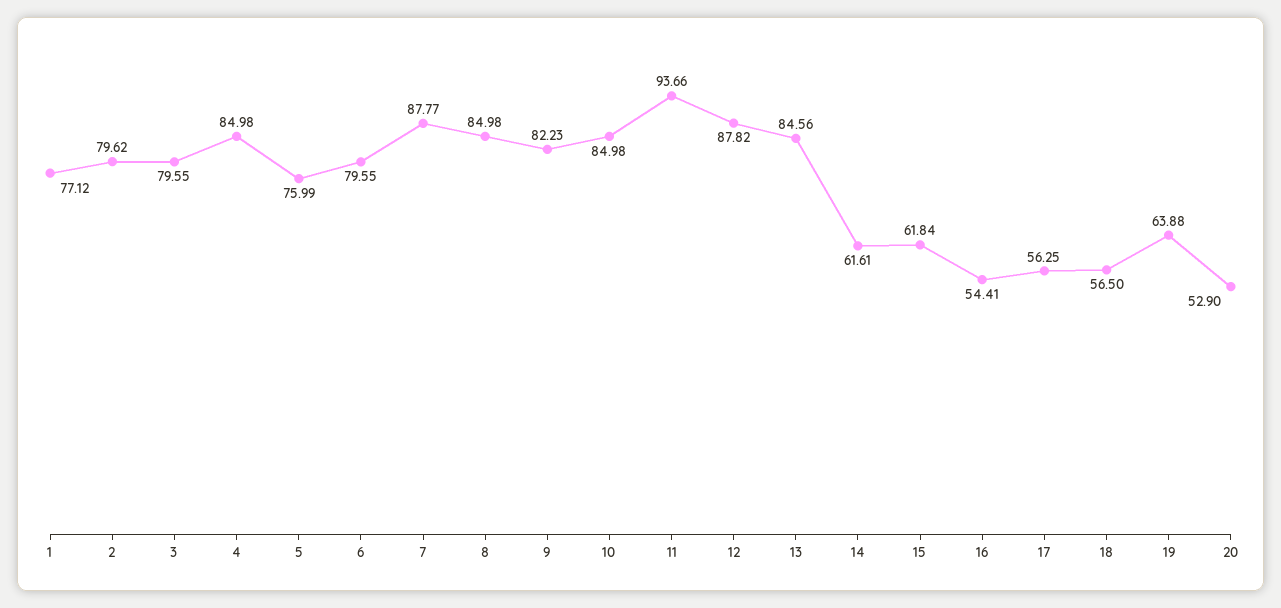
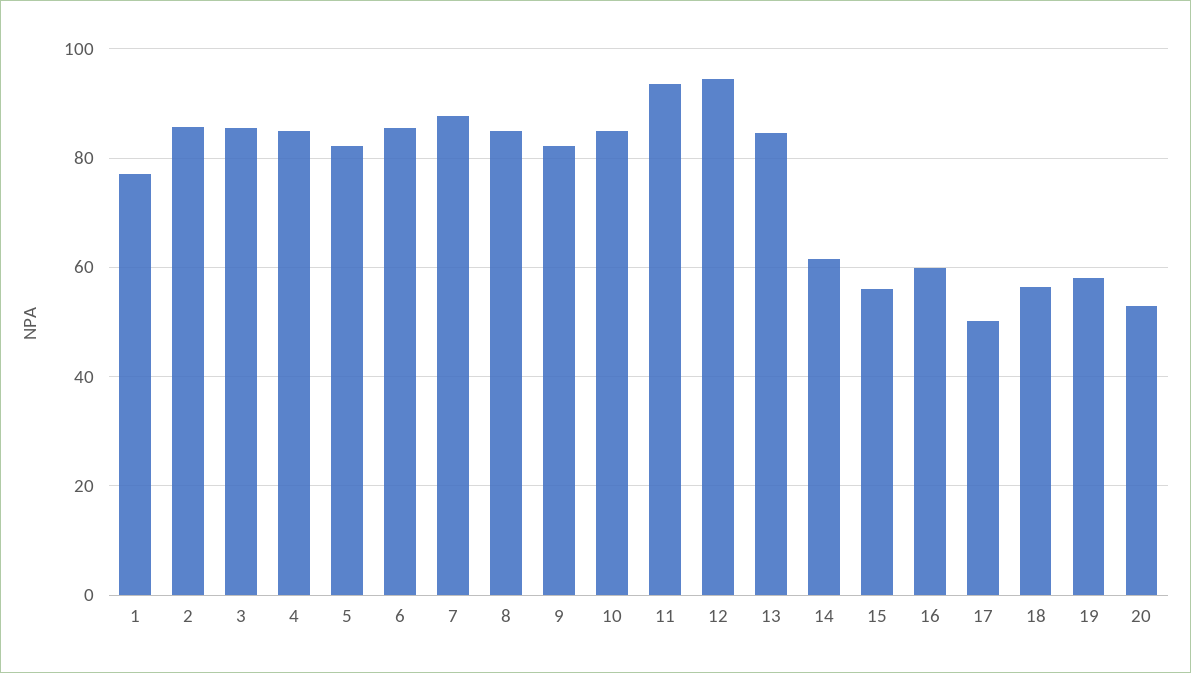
  {
    "1": 77.12,
-   "2": 79.62,
+   "2": 86,
-   "3": 79.55,
+   "3": 86,
    "4": 84.98,
-   "5": 75.99,
+   "5": 82,
-   "6": 79.55,
+   "6": 86,
    "7": 87.77,
    "8": 84.98,
    "9": 82.23,
    "10": 84.98,
    "11": 93.66,
-   "12": 87.82,
+   "12": 94,
    "13": 84.56,
    "14": 61.61,
-   "15": 61.84,
+   "15": 56,
-   "16": 54.41,
+   "16": 60,
-   "17": 56.25,
+   "17": 50,
    "18": 56.5,
-   "19": 63.88,
+   "19": 58,
    "20": 52.9
  }

